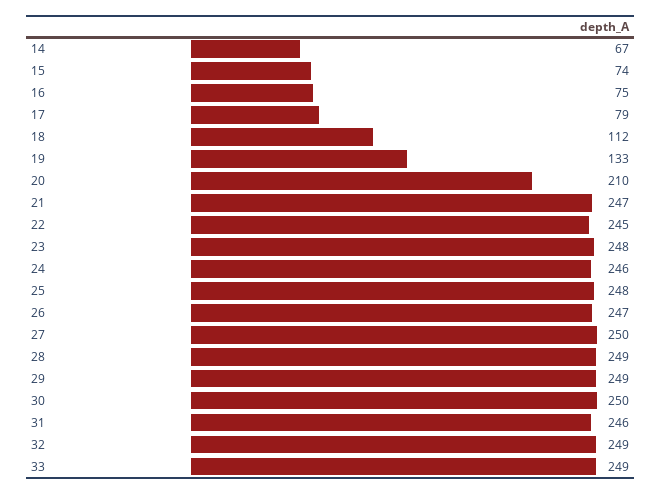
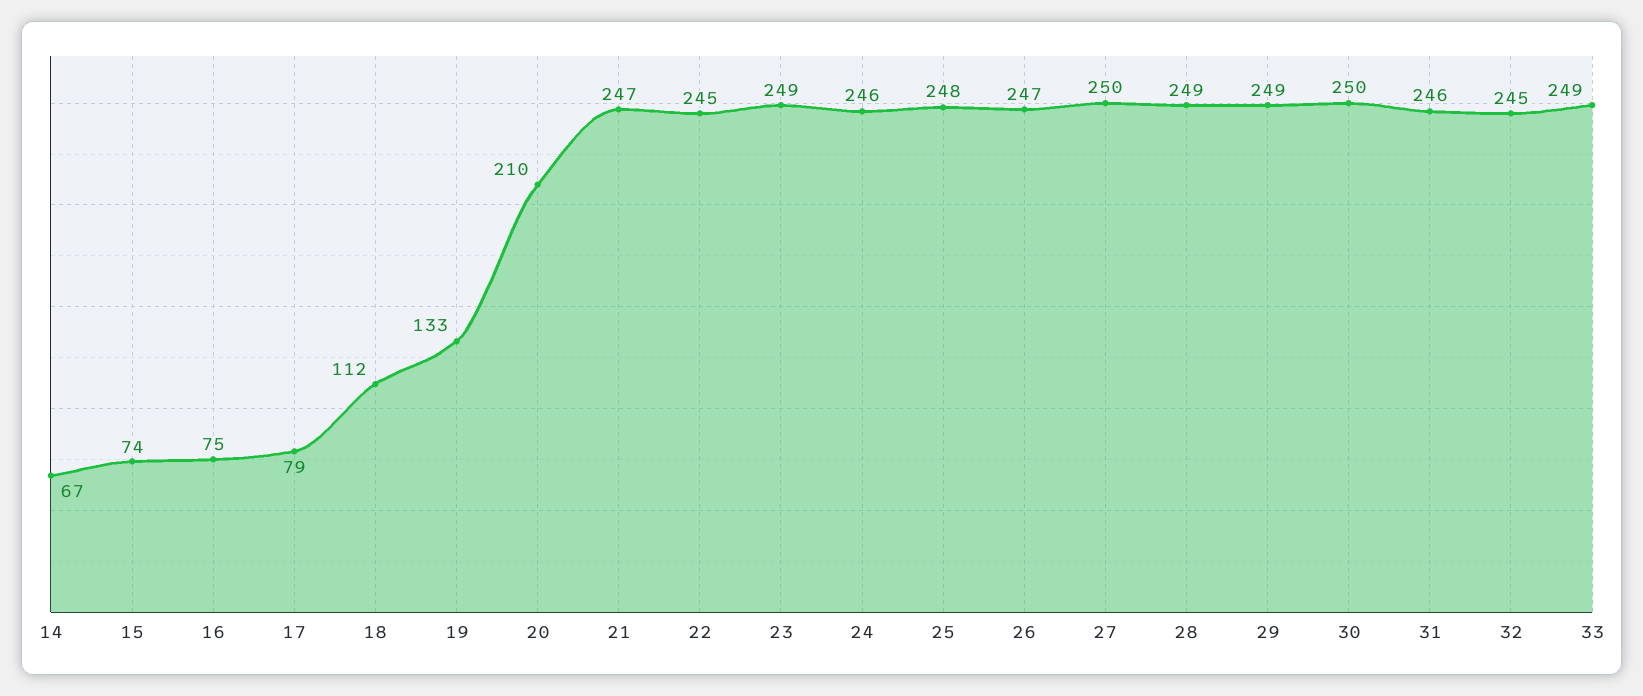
  {
    "14": 67,
    "15": 74,
    "16": 75,
    "17": 79,
    "18": 112,
    "19": 133,
    "20": 210,
    "21": 247,
    "22": 245,
-   "23": 248,
+   "23": 249,
    "24": 246,
    "25": 248,
    "26": 247,
    "27": 250,
    "28": 249,
    "29": 249,
    "30": 250,
    "31": 246,
-   "32": 249,
+   "32": 245,
    "33": 249
  }

